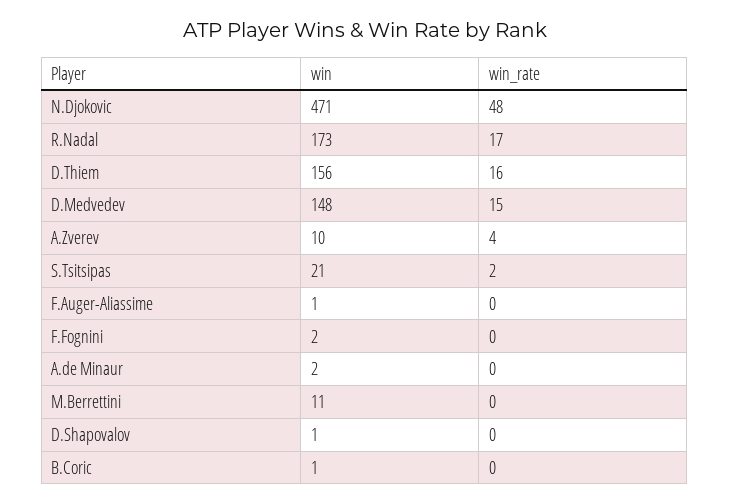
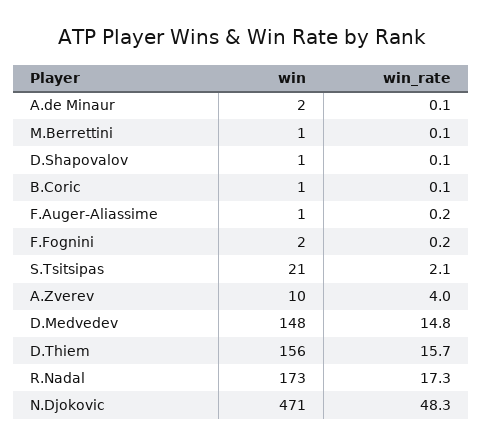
  {
    "win": {
      "N.Djokovic": 471,
      "R.Nadal": 173,
      "D.Thiem": 156,
      "D.Medvedev": 148,
      "A.Zverev": 10,
      "S.Tsitsipas": 21,
      "F.Auger-Aliassime": 1,
      "F.Fognini": 2,
      "A.de Minaur": 2,
-     "M.Berrettini": 11,
+     "M.Berrettini": 1,
      "D.Shapovalov": 1,
      "B.Coric": 1
    },
    "win_rate": {
      "N.Djokovic": 48.3,
      "R.Nadal": 17.3,
      "D.Thiem": 15.7,
      "D.Medvedev": 14.8,
      "A.Zverev": 4,
      "S.Tsitsipas": 2.1,
      "F.Auger-Aliassime": 0.2,
      "F.Fognini": 0.2,
      "A.de Minaur": 0.1,
      "M.Berrettini": 0.1,
      "D.Shapovalov": 0.1,
      "B.Coric": 0.1
    }
  }

